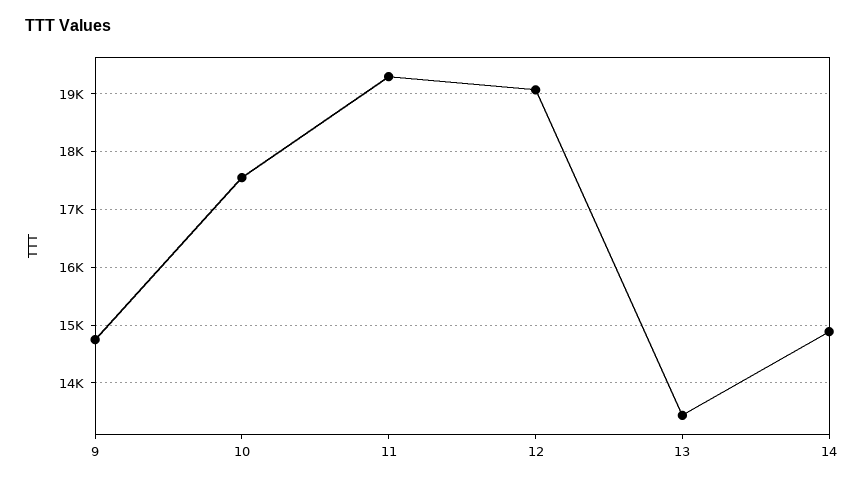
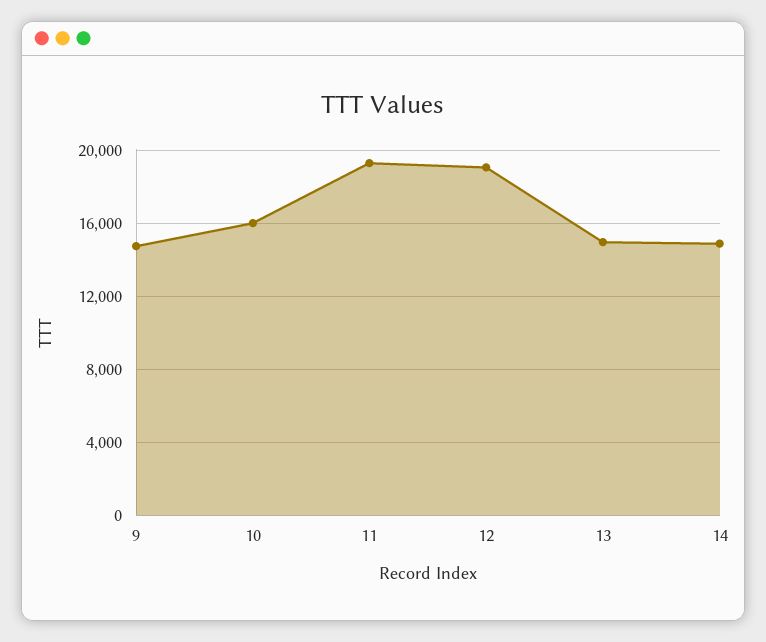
  {
    "9": 14800,
-   "10": 17600,
+   "10": 16000,
    "11": 19400,
    "12": 19000,
-   "13": 13400,
+   "13": 15000,
    "14": 14800
  }

